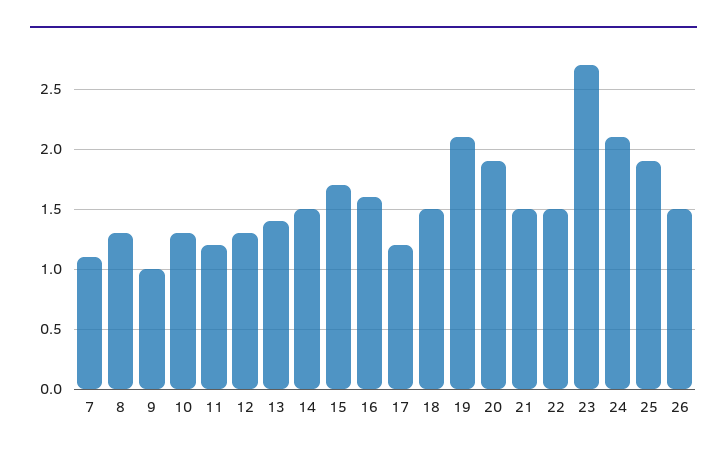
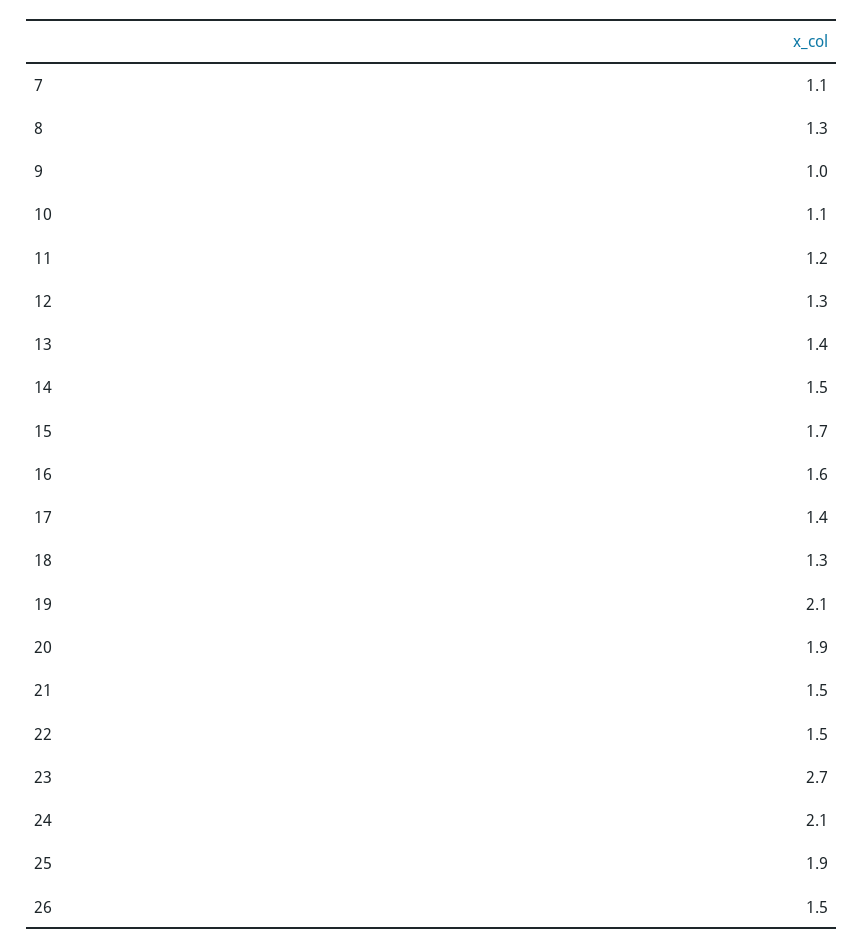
  {
    "7": 1.1,
    "8": 1.3,
    "9": 1,
-   "10": 1.3,
+   "10": 1.1,
    "11": 1.2,
    "12": 1.3,
    "13": 1.4,
    "14": 1.5,
    "15": 1.7,
    "16": 1.6,
-   "17": 1.2,
+   "17": 1.4,
-   "18": 1.5,
+   "18": 1.3,
    "19": 2.1,
    "20": 1.9,
    "21": 1.5,
    "22": 1.5,
    "23": 2.7,
    "24": 2.1,
    "25": 1.9,
    "26": 1.5
  }

